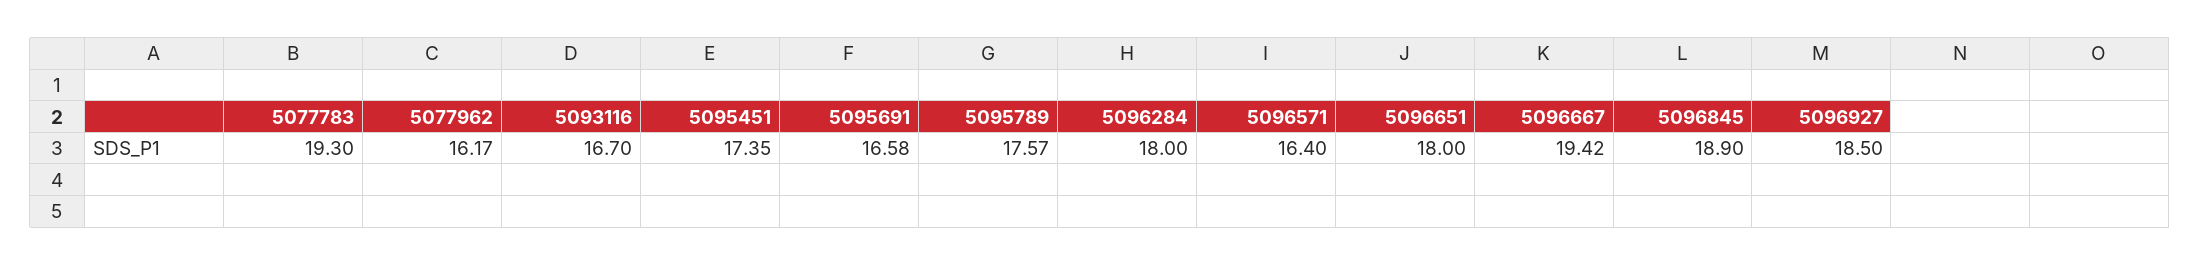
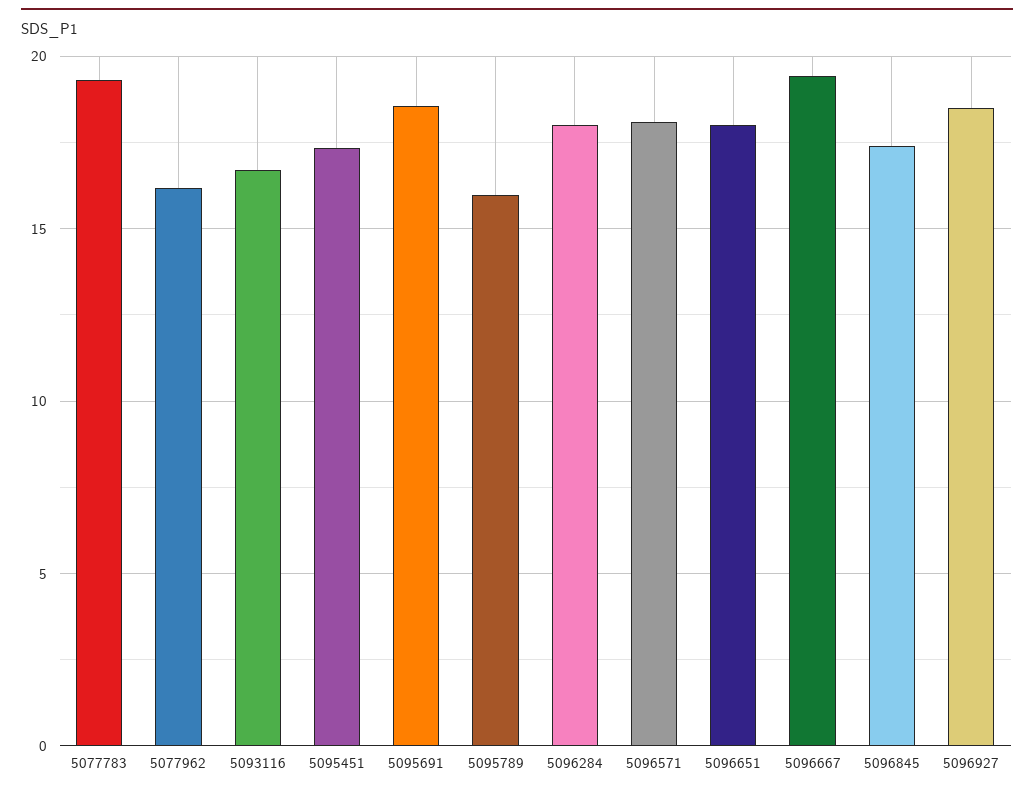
  {
    "5077783": 19.3,
    "5077962": 16.17,
    "5093116": 16.7,
    "5095451": 17.35,
-   "5095691": 16.58,
+   "5095691": 18.5,
-   "5095789": 17.57,
+   "5095789": 16,
    "5096284": 18,
-   "5096571": 16.4,
+   "5096571": 18,
    "5096651": 18,
    "5096667": 19.42,
-   "5096845": 18.9,
+   "5096845": 17.5,
    "5096927": 18.5
  }

